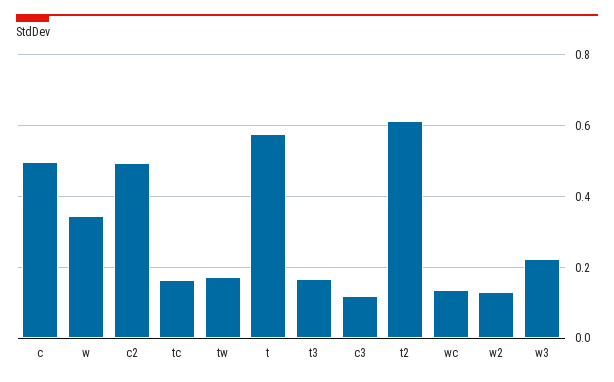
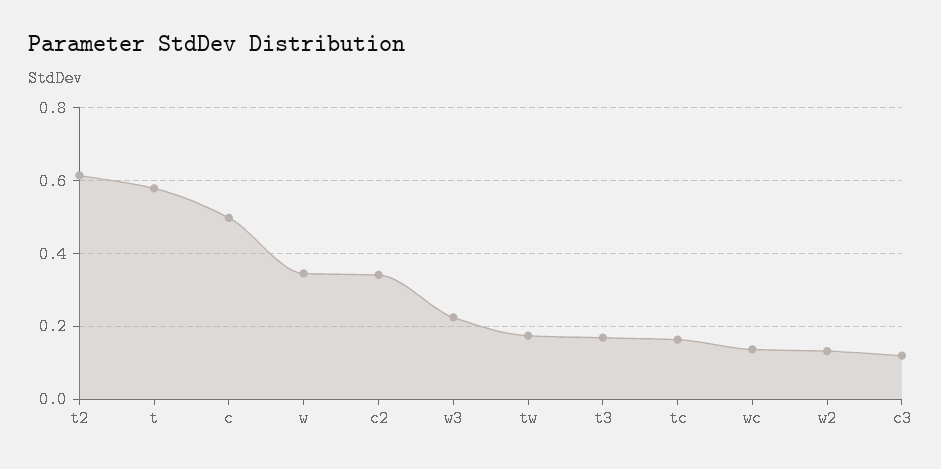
  {
    "c": 0.5,
    "w": 0.34,
-   "c2": 0.5,
+   "c2": 0.34,
    "tc": 0.16,
    "tw": 0.18,
    "t": 0.58,
    "t3": 0.16,
    "c3": 0.12,
    "t2": 0.62,
    "wc": 0.14,
    "w2": 0.14,
    "w3": 0.22
  }

